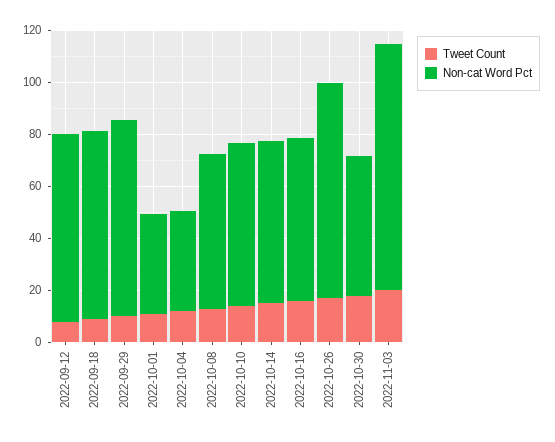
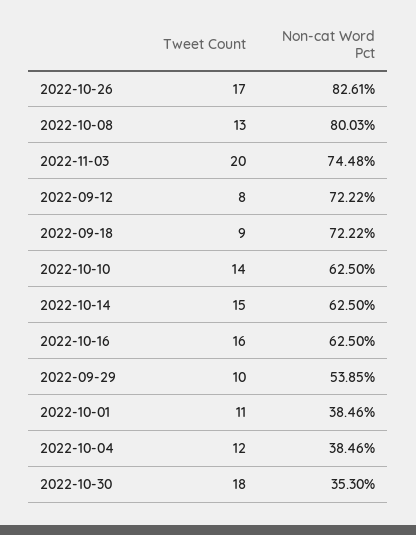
  {
    "Tweet Count": {
      "2022-09-12": 8,
      "2022-09-18": 9,
      "2022-09-29": 10,
      "2022-10-01": 11,
      "2022-10-04": 12,
      "2022-10-08": 13,
      "2022-10-10": 14,
      "2022-10-14": 15,
      "2022-10-16": 16,
      "2022-10-26": 17,
      "2022-10-30": 18,
      "2022-11-03": 20
    },
    "Non-cat Word Pct": {
      "2022-09-12": 72.22,
      "2022-09-18": 72.22,
-     "2022-09-29": 75,
+     "2022-09-29": 53.85,
      "2022-10-01": 38.46,
      "2022-10-04": 38.46,
-     "2022-10-08": 60,
+     "2022-10-08": 80.03,
      "2022-10-10": 62.5,
      "2022-10-14": 62.5,
      "2022-10-16": 62.5,
      "2022-10-26": 82.61,
-     "2022-10-30": 55,
+     "2022-10-30": 35.3,
-     "2022-11-03": 95
+     "2022-11-03": 74.48
    }
  }

